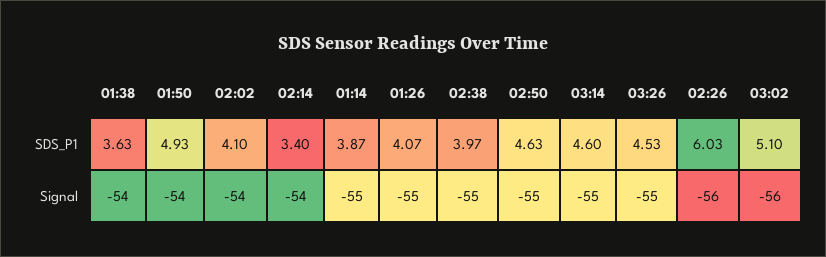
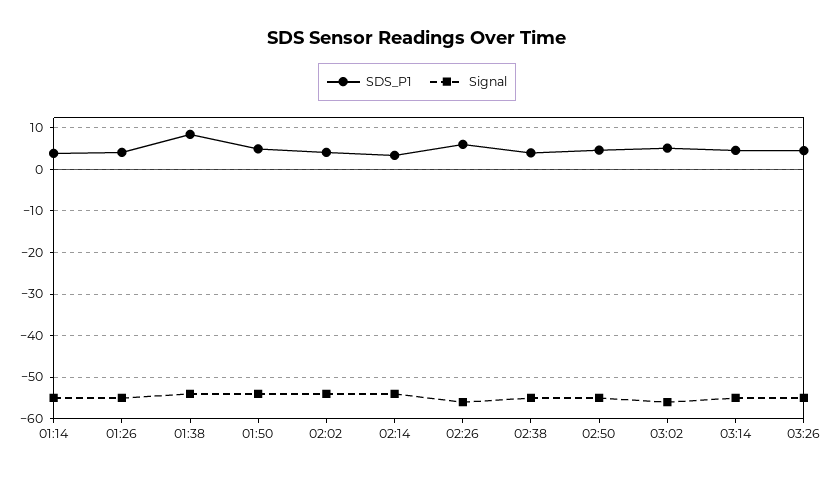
  {
    "SDS_P1": {
-     "01:38": 3.63,
+     "01:38": 8,
      "01:50": 4.93,
      "02:02": 4.1,
      "02:14": 3.4,
      "01:14": 3.87,
      "01:26": 4.07,
      "02:38": 3.97,
      "02:50": 4.63,
      "03:14": 4.6,
      "03:26": 4.53,
      "02:26": 6.03,
      "03:02": 5.1
    },
    "Signal": {
      "01:38": -54,
      "01:50": -54,
      "02:02": -54,
      "02:14": -54,
      "01:14": -55,
      "01:26": -55,
      "02:38": -55,
      "02:50": -55,
      "03:14": -55,
      "03:26": -55,
      "02:26": -56,
      "03:02": -56
    }
  }

